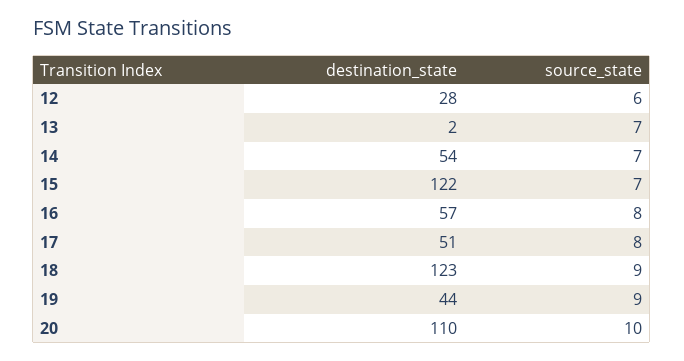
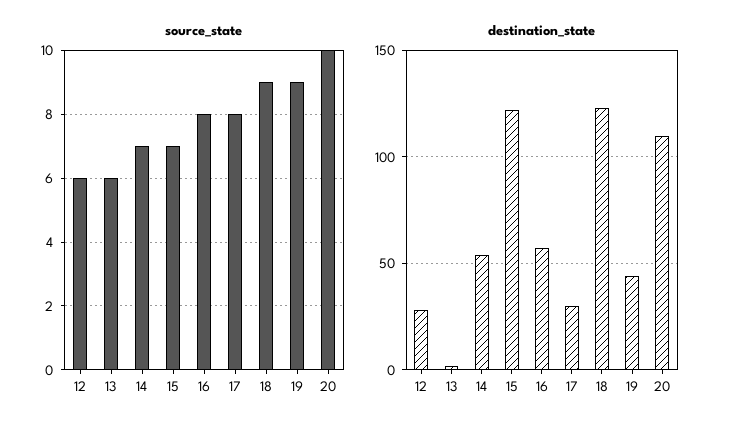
  {
    "destination_state": {
      "12": 28,
      "13": 2,
      "14": 54,
      "15": 122,
      "16": 57,
-     "17": 51,
+     "17": 30,
      "18": 123,
      "19": 44,
      "20": 110
    },
    "source_state": {
      "12": 6,
-     "13": 7,
+     "13": 6,
      "14": 7,
      "15": 7,
      "16": 8,
      "17": 8,
      "18": 9,
      "19": 9,
      "20": 10
    }
  }

